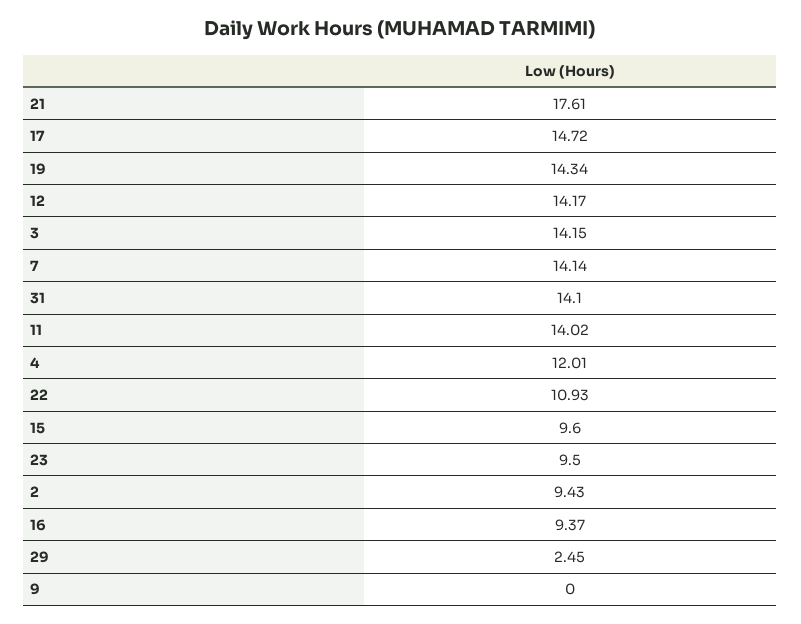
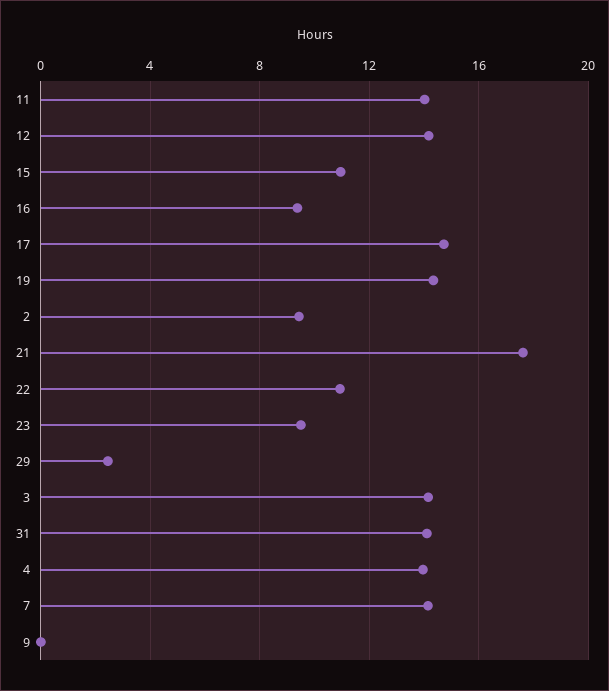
  {
    "21": 17.61,
    "17": 14.72,
    "19": 14.34,
    "12": 14.17,
    "3": 14.15,
    "7": 14.14,
    "31": 14.1,
    "11": 14.02,
-   "4": 12.01,
+   "4": 14,
    "22": 10.93,
-   "15": 9.6,
+   "15": 11,
    "23": 9.5,
    "2": 9.43,
    "16": 9.37,
    "29": 2.45,
    "9": 0
  }

